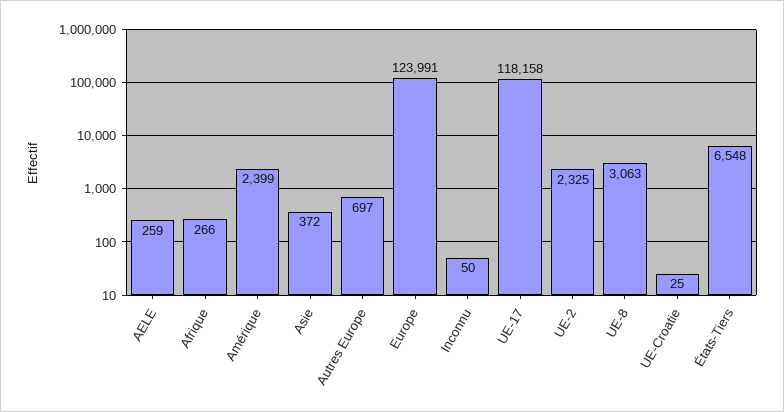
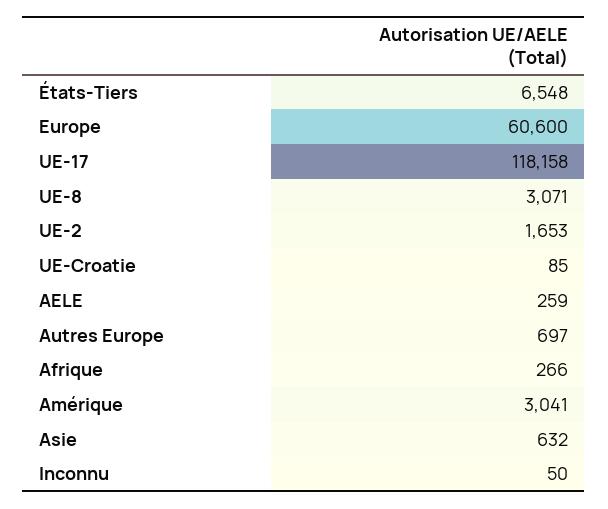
  {
    "AELE": 259,
    "Afrique": 266,
-   "Amérique": 2399,
+   "Amérique": 3041,
-   "Asie": 372,
+   "Asie": 632,
    "Autres Europe": 697,
-   "Europe": 123991,
+   "Europe": 60600,
    "Inconnu": 50,
    "UE-17": 118158,
-   "UE-2": 2325,
+   "UE-2": 1653,
-   "UE-8": 3063,
+   "UE-8": 3071,
-   "UE-Croatie": 25,
+   "UE-Croatie": 85,
    "États-Tiers": 6548
  }

